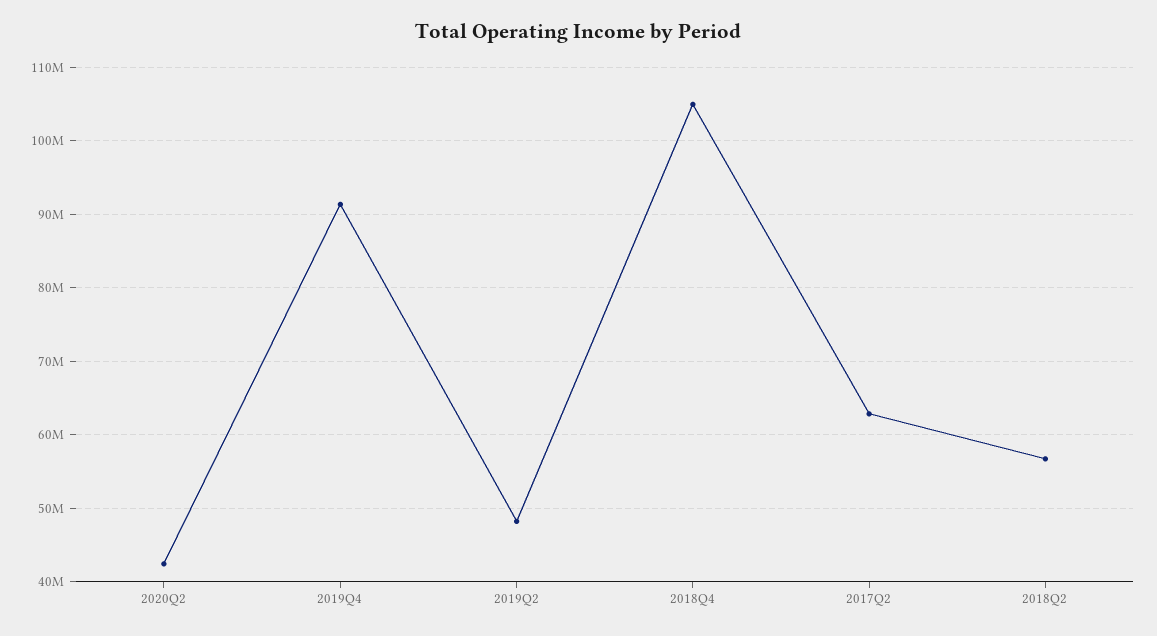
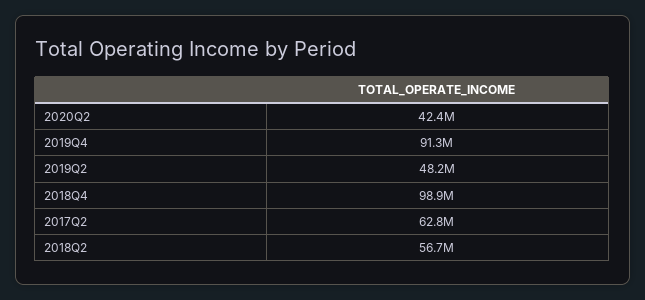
  {
    "2020Q2": 42400000,
    "2019Q4": 91300000,
    "2019Q2": 48200000,
-   "2018Q4": 105000000,
+   "2018Q4": 98900000,
    "2017Q2": 62800000,
    "2018Q2": 56700000
  }

